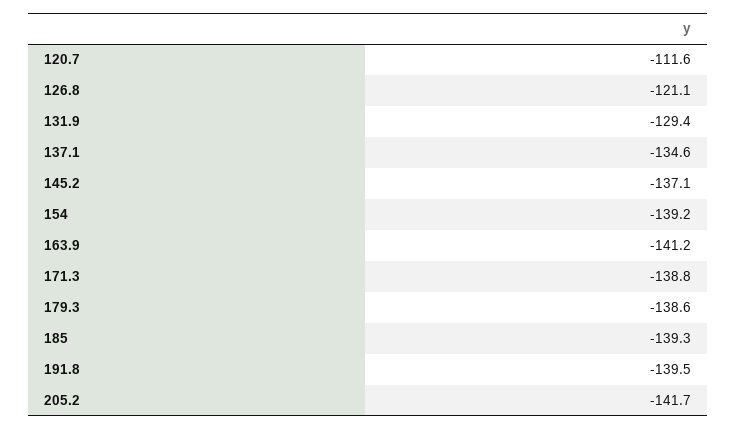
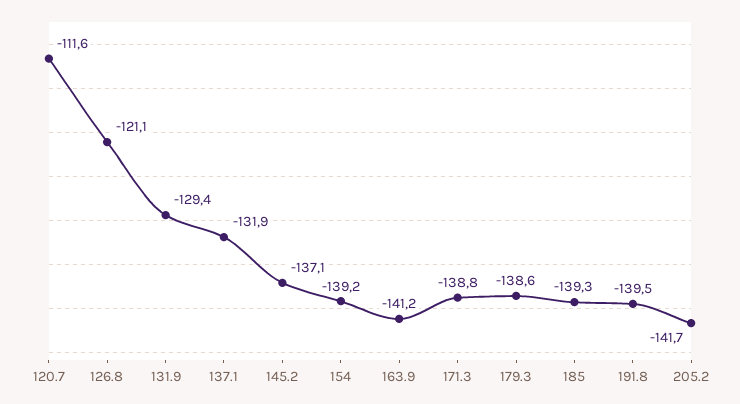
  {
    "120.7": -111.6,
    "126.8": -121.1,
    "131.9": -129.4,
-   "137.1": -134.6,
+   "137.1": -131.9,
    "145.2": -137.1,
    "154": -139.2,
    "163.9": -141.2,
    "171.3": -138.8,
    "179.3": -138.6,
    "185": -139.3,
    "191.8": -139.5,
    "205.2": -141.7
  }

